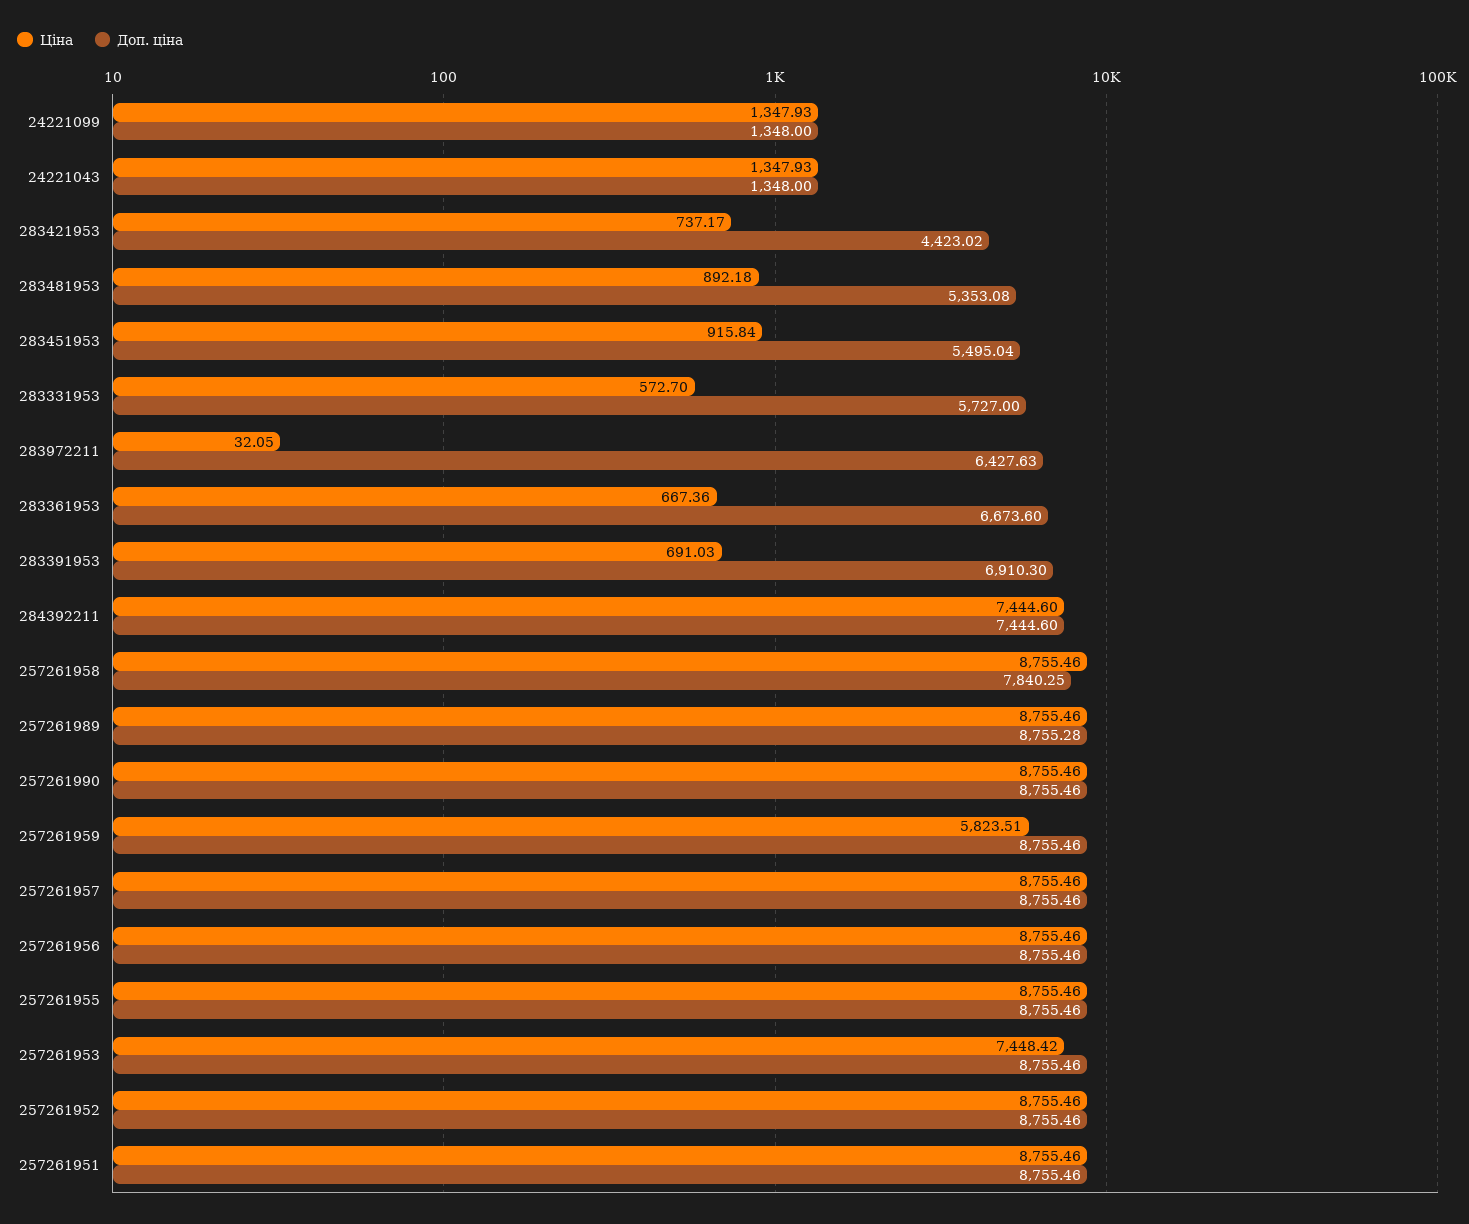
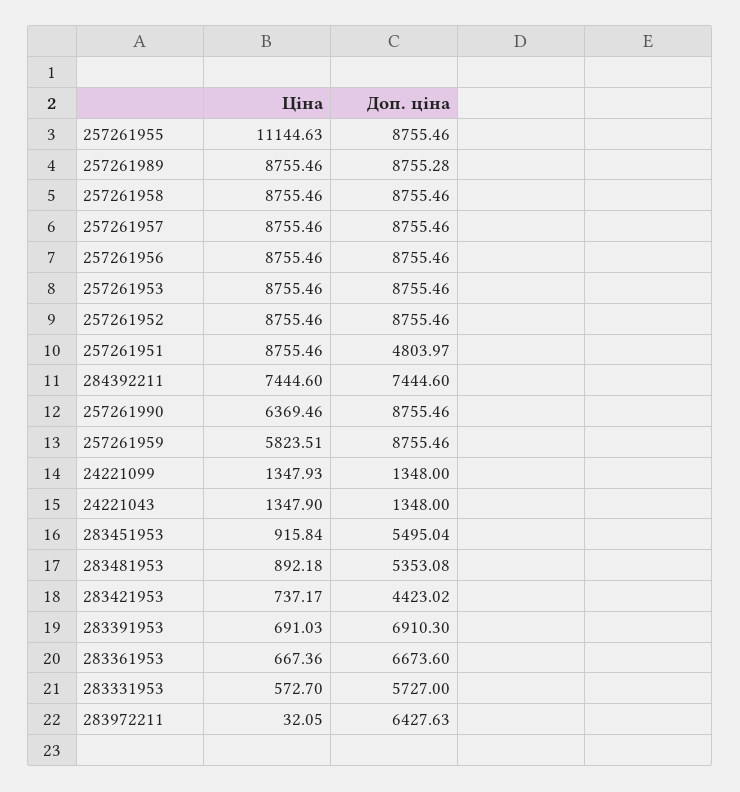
  {
    "Ціна": {
      "24221099": 1347.93,
-     "24221043": 1347.93,
+     "24221043": 1347.9,
      "283421953": 737.17,
      "283481953": 892.18,
      "283451953": 915.84,
      "283331953": 572.7,
      "283972211": 32.05,
      "283361953": 667.36,
      "283391953": 691.03,
      "284392211": 7444.6,
      "257261958": 8755.46,
      "257261989": 8755.46,
-     "257261990": 8755.46,
+     "257261990": 6369.46,
      "257261959": 5823.51,
      "257261957": 8755.46,
      "257261956": 8755.46,
-     "257261955": 8755.46,
+     "257261955": 11144.63,
-     "257261953": 7448.42,
+     "257261953": 8755.46,
      "257261952": 8755.46,
      "257261951": 8755.46
    },
    "Доп. ціна": {
      "24221099": 1348,
      "24221043": 1348,
      "283421953": 4423.02,
      "283481953": 5353.08,
      "283451953": 5495.04,
      "283331953": 5727,
      "283972211": 6427.63,
      "283361953": 6673.6,
      "283391953": 6910.3,
      "284392211": 7444.6,
-     "257261958": 7840.25,
+     "257261958": 8755.46,
      "257261989": 8755.28,
      "257261990": 8755.46,
      "257261959": 8755.46,
      "257261957": 8755.46,
      "257261956": 8755.46,
      "257261955": 8755.46,
      "257261953": 8755.46,
      "257261952": 8755.46,
-     "257261951": 8755.46
+     "257261951": 4803.97
    }
  }

